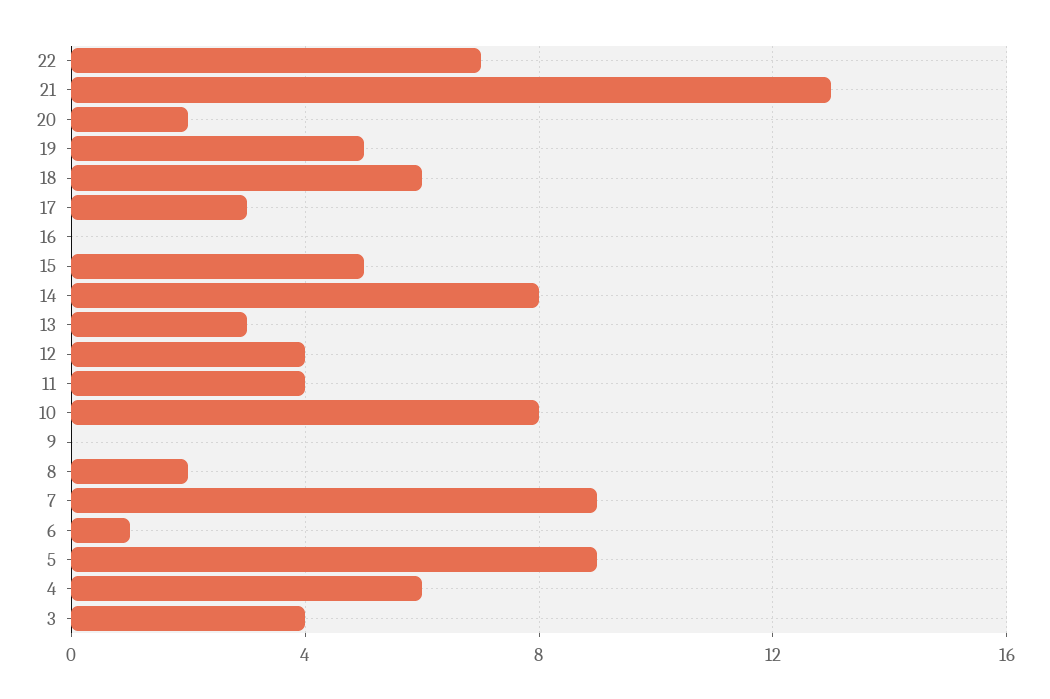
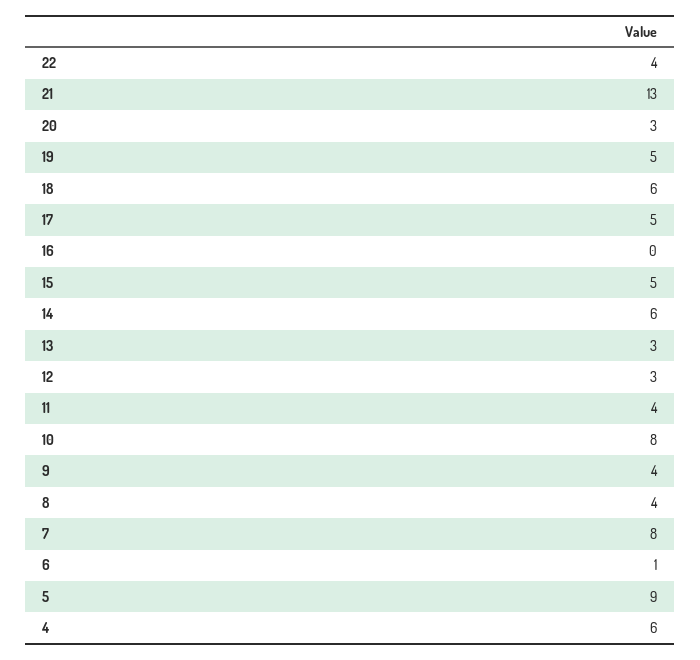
  {
-   "22": 7,
+   "22": 4,
    "21": 13,
-   "20": 2,
+   "20": 3,
    "19": 5,
    "18": 6,
-   "17": 3,
+   "17": 5,
    "16": 0,
    "15": 5,
-   "14": 8,
+   "14": 6,
    "13": 3,
-   "12": 4,
+   "12": 3,
    "11": 4,
    "10": 8,
-   "9": 0,
+   "9": 4,
-   "8": 2,
+   "8": 4,
-   "7": 9,
+   "7": 8,
    "6": 1,
    "5": 9,
-   "4": 6,
+   "4": 6
-   "3": 4
  }

